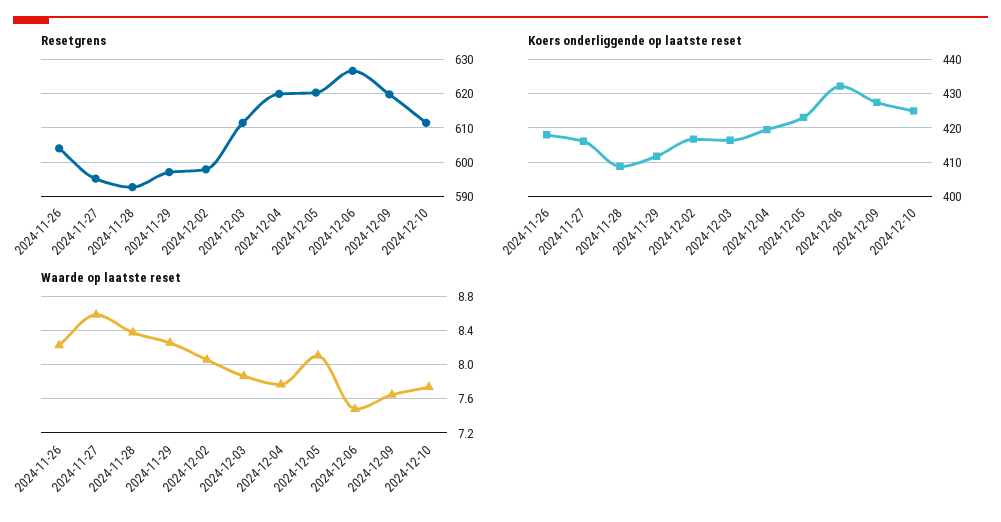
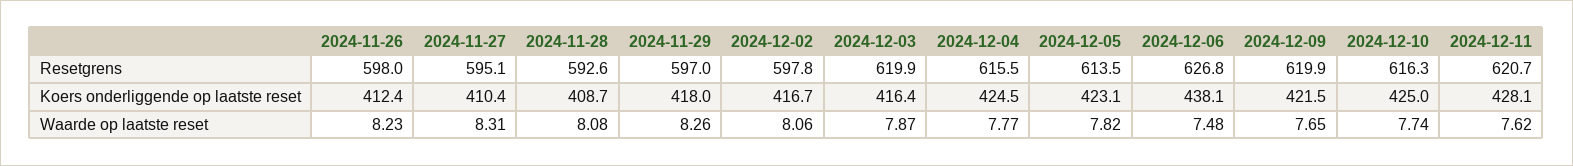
  {
    "Resetgrens": {
-     "2024-11-26": 604,
+     "2024-11-26": 598,
      "2024-11-27": 595.1,
      "2024-11-28": 592.6,
      "2024-11-29": 597,
      "2024-12-02": 597.8,
-     "2024-12-03": 612,
+     "2024-12-03": 619.9,
-     "2024-12-04": 620,
+     "2024-12-04": 615.5,
-     "2024-12-05": 620,
+     "2024-12-05": 613.5,
      "2024-12-06": 626.8,
      "2024-12-09": 619.9,
-     "2024-12-10": 612
+     "2024-12-10": 616.3,
+     "2024-12-11": 620.7
    },
    "Koers onderliggende op laatste reset": {
-     "2024-11-26": 418,
+     "2024-11-26": 412.4,
-     "2024-11-27": 416,
+     "2024-11-27": 410.4,
      "2024-11-28": 408.7,
-     "2024-11-29": 412,
+     "2024-11-29": 418,
      "2024-12-02": 416.7,
      "2024-12-03": 416.4,
-     "2024-12-04": 420,
+     "2024-12-04": 424.5,
      "2024-12-05": 423.1,
-     "2024-12-06": 432,
+     "2024-12-06": 438.1,
-     "2024-12-09": 428,
+     "2024-12-09": 421.5,
-     "2024-12-10": 425
+     "2024-12-10": 425,
+     "2024-12-11": 428.1
    },
    "Waarde op laatste reset": {
      "2024-11-26": 8.23,
-     "2024-11-27": 8.6,
+     "2024-11-27": 8.31,
-     "2024-11-28": 8.4,
+     "2024-11-28": 8.08,
      "2024-11-29": 8.26,
      "2024-12-02": 8.06,
      "2024-12-03": 7.87,
      "2024-12-04": 7.77,
-     "2024-12-05": 8.1,
+     "2024-12-05": 7.82,
      "2024-12-06": 7.48,
      "2024-12-09": 7.65,
-     "2024-12-10": 7.74
+     "2024-12-10": 7.74,
+     "2024-12-11": 7.62
    }
  }

